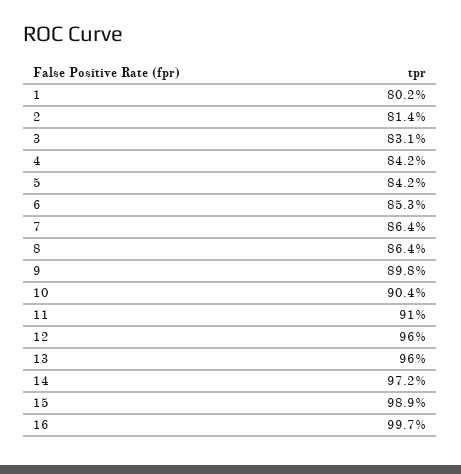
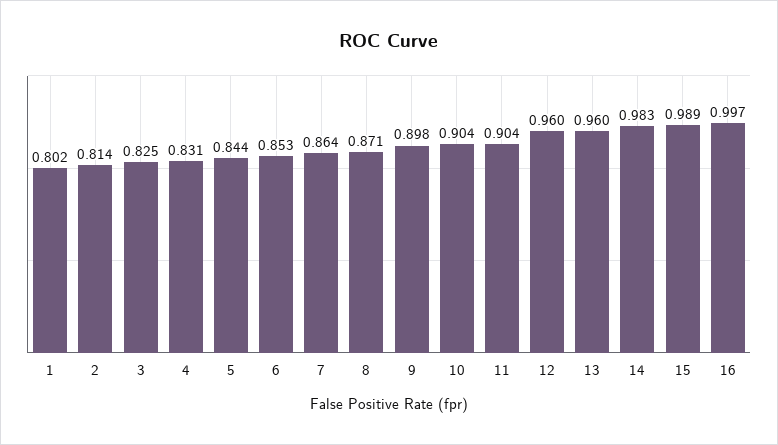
  {
    "1": 0.802,
    "2": 0.814,
-   "3": 0.831,
+   "3": 0.825,
-   "4": 0.842,
+   "4": 0.831,
-   "5": 0.842,
+   "5": 0.844,
    "6": 0.853,
    "7": 0.864,
-   "8": 0.864,
+   "8": 0.871,
    "9": 0.898,
    "10": 0.904,
-   "11": 0.91,
+   "11": 0.904,
    "12": 0.96,
    "13": 0.96,
-   "14": 0.972,
+   "14": 0.983,
    "15": 0.989,
    "16": 0.997
  }

